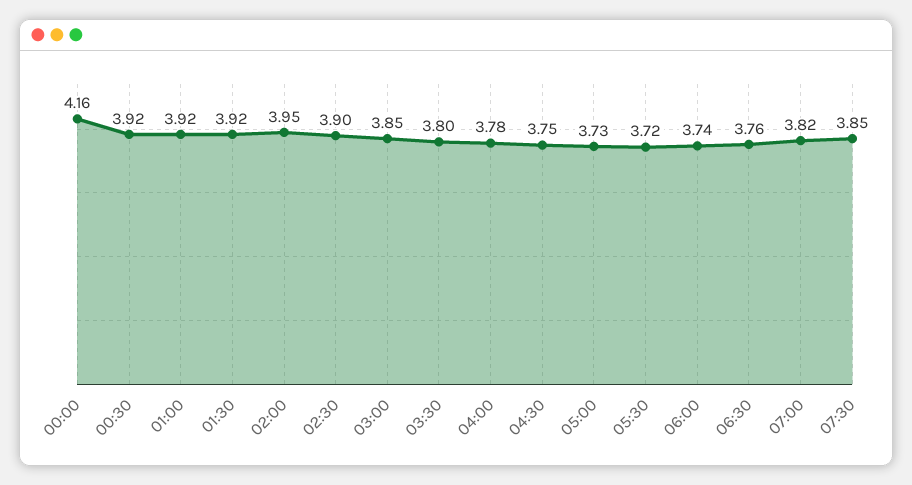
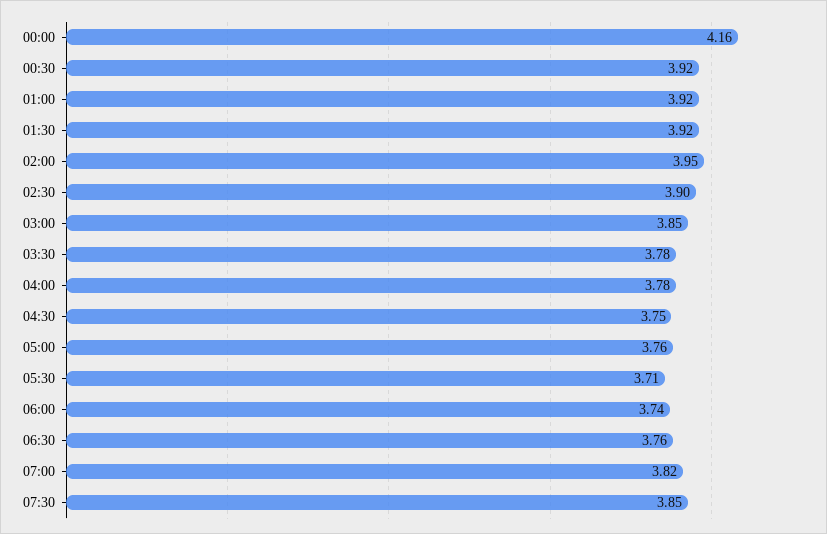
  {
    "00:00": 4.16,
    "00:30": 3.92,
    "01:00": 3.92,
    "01:30": 3.92,
    "02:00": 3.95,
    "02:30": 3.9,
    "03:00": 3.85,
-   "03:30": 3.8,
+   "03:30": 3.78,
    "04:00": 3.78,
    "04:30": 3.75,
-   "05:00": 3.73,
+   "05:00": 3.76,
-   "05:30": 3.72,
+   "05:30": 3.71,
    "06:00": 3.74,
    "06:30": 3.76,
    "07:00": 3.82,
    "07:30": 3.85
  }

